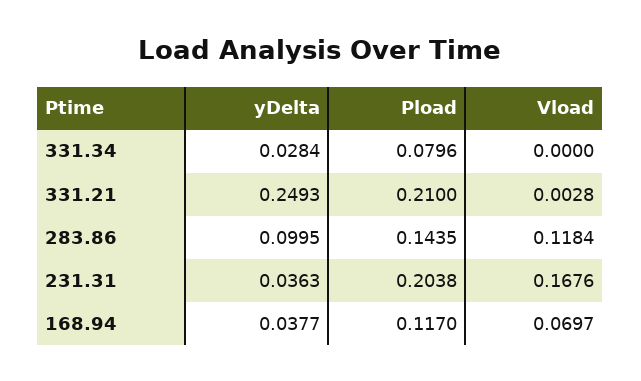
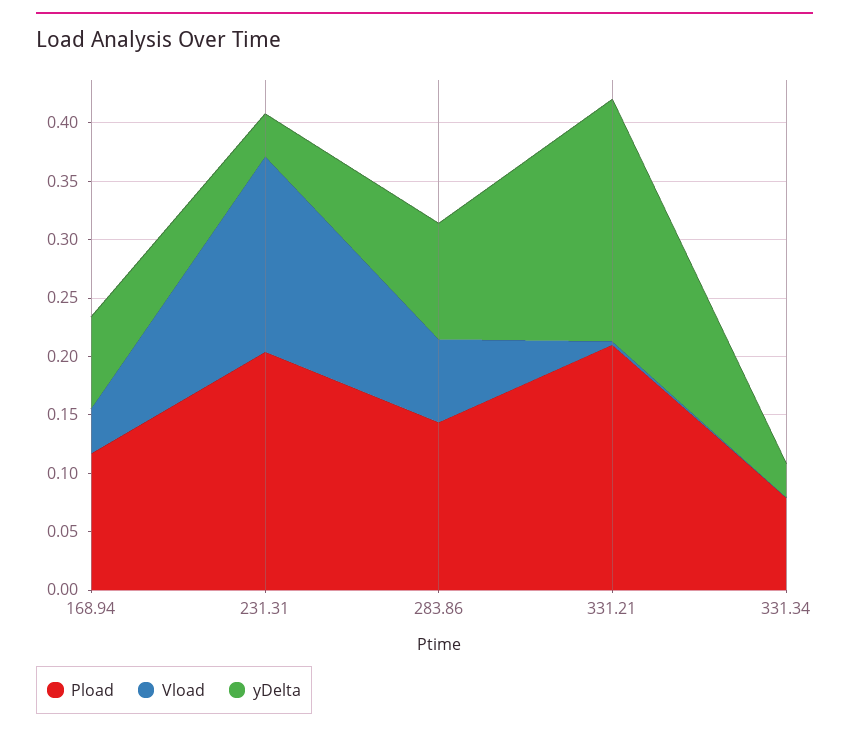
  {
    "yDelta": {
      "331.34": 0.0284,
-     "331.21": 0.2493,
+     "331.21": 0.21,
      "283.86": 0.0995,
      "231.31": 0.0363,
-     "168.94": 0.0377
+     "168.94": 0.08
    },
    "Pload": {
      "331.34": 0.0796,
      "331.21": 0.21,
      "283.86": 0.1435,
      "231.31": 0.2038,
      "168.94": 0.117
    },
    "Vload": {
      "331.34": 0,
      "331.21": 0.0028,
-     "283.86": 0.1184,
+     "283.86": 0.07,
      "231.31": 0.1676,
-     "168.94": 0.0697
+     "168.94": 0.04
    }
  }

